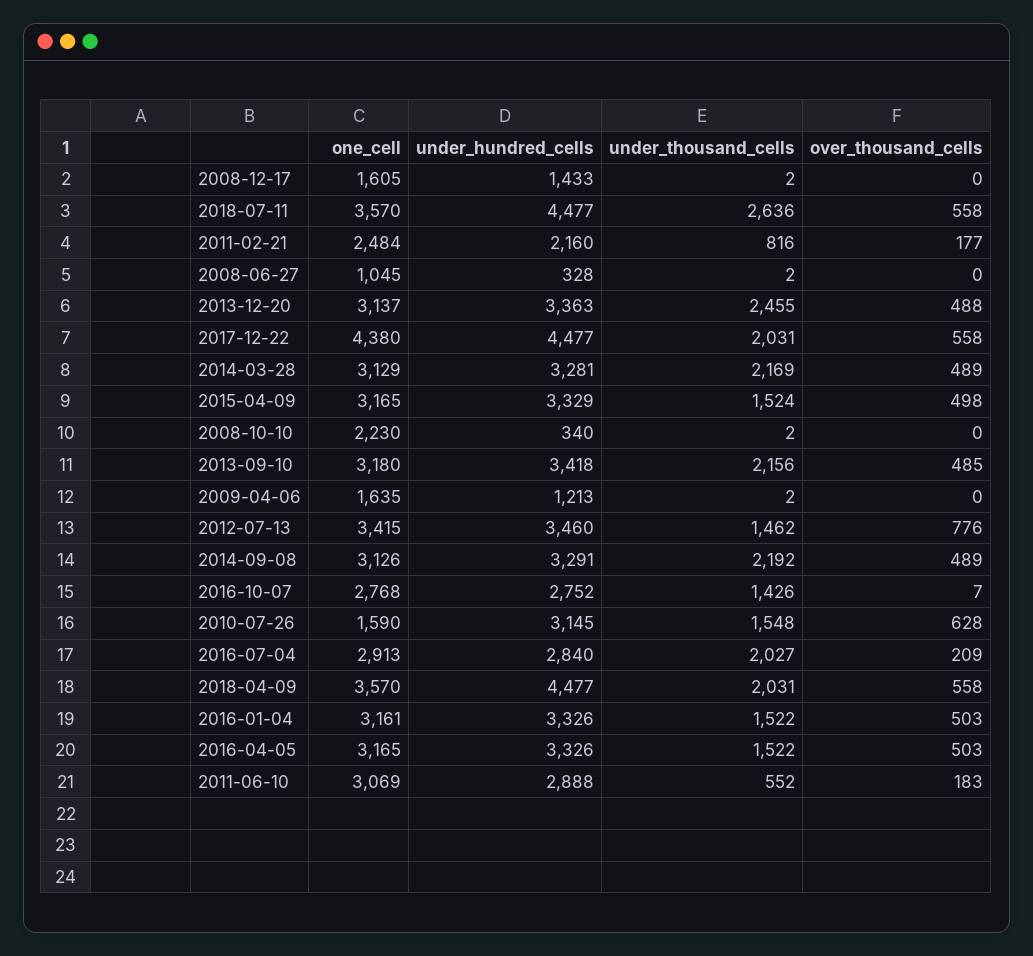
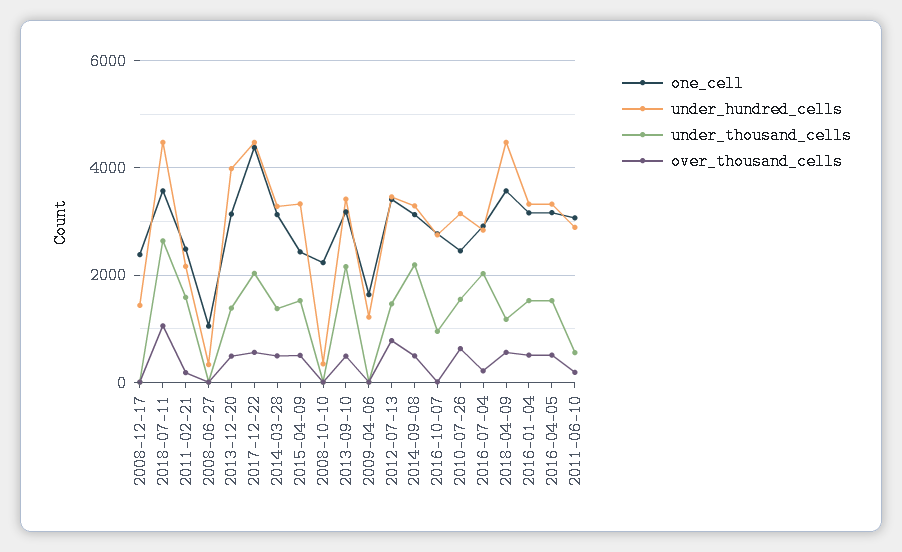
  {
    "one_cell": {
-     "2008-12-17": 1605,
+     "2008-12-17": 2400,
      "2018-07-11": 3570,
      "2011-02-21": 2484,
      "2008-06-27": 1045,
      "2013-12-20": 3137,
      "2017-12-22": 4380,
      "2014-03-28": 3129,
-     "2015-04-09": 3165,
+     "2015-04-09": 2400,
      "2008-10-10": 2230,
      "2013-09-10": 3180,
      "2009-04-06": 1635,
      "2012-07-13": 3415,
      "2014-09-08": 3126,
      "2016-10-07": 2768,
-     "2010-07-26": 1590,
+     "2010-07-26": 2400,
      "2016-07-04": 2913,
      "2018-04-09": 3570,
      "2016-01-04": 3161,
      "2016-04-05": 3165,
      "2011-06-10": 3069
    },
    "under_hundred_cells": {
      "2008-12-17": 1433,
      "2018-07-11": 4477,
      "2011-02-21": 2160,
      "2008-06-27": 328,
-     "2013-12-20": 3363,
+     "2013-12-20": 4000,
      "2017-12-22": 4477,
      "2014-03-28": 3281,
      "2015-04-09": 3329,
      "2008-10-10": 340,
      "2013-09-10": 3418,
      "2009-04-06": 1213,
      "2012-07-13": 3460,
      "2014-09-08": 3291,
      "2016-10-07": 2752,
      "2010-07-26": 3145,
      "2016-07-04": 2840,
      "2018-04-09": 4477,
      "2016-01-04": 3326,
      "2016-04-05": 3326,
      "2011-06-10": 2888
    },
    "under_thousand_cells": {
      "2008-12-17": 2,
      "2018-07-11": 2636,
-     "2011-02-21": 816,
+     "2011-02-21": 1600,
      "2008-06-27": 2,
-     "2013-12-20": 2455,
+     "2013-12-20": 1400,
      "2017-12-22": 2031,
-     "2014-03-28": 2169,
+     "2014-03-28": 1400,
      "2015-04-09": 1524,
      "2008-10-10": 2,
      "2013-09-10": 2156,
      "2009-04-06": 2,
      "2012-07-13": 1462,
      "2014-09-08": 2192,
-     "2016-10-07": 1426,
+     "2016-10-07": 1000,
      "2010-07-26": 1548,
      "2016-07-04": 2027,
-     "2018-04-09": 2031,
+     "2018-04-09": 1200,
      "2016-01-04": 1522,
      "2016-04-05": 1522,
      "2011-06-10": 552
    },
    "over_thousand_cells": {
      "2008-12-17": 0,
-     "2018-07-11": 558,
+     "2018-07-11": 1000,
      "2011-02-21": 177,
      "2008-06-27": 0,
      "2013-12-20": 488,
      "2017-12-22": 558,
      "2014-03-28": 489,
      "2015-04-09": 498,
      "2008-10-10": 0,
      "2013-09-10": 485,
      "2009-04-06": 0,
      "2012-07-13": 776,
      "2014-09-08": 489,
      "2016-10-07": 7,
      "2010-07-26": 628,
      "2016-07-04": 209,
      "2018-04-09": 558,
      "2016-01-04": 503,
      "2016-04-05": 503,
      "2011-06-10": 183
    }
  }

